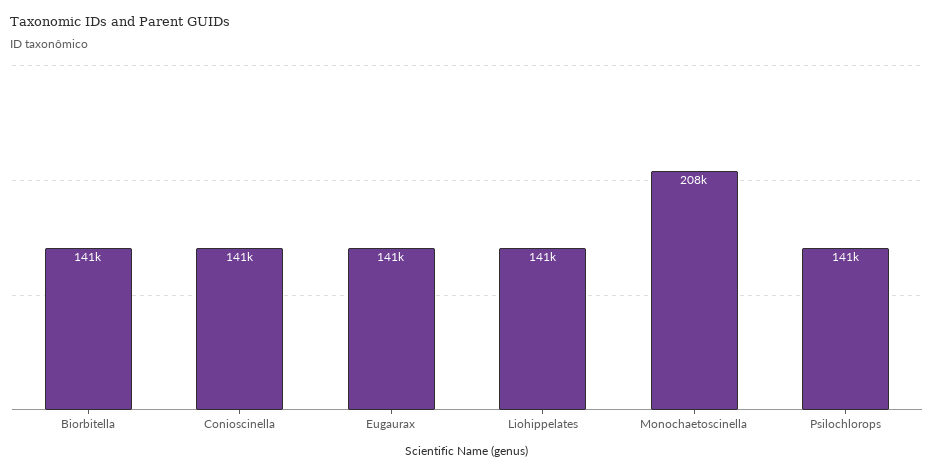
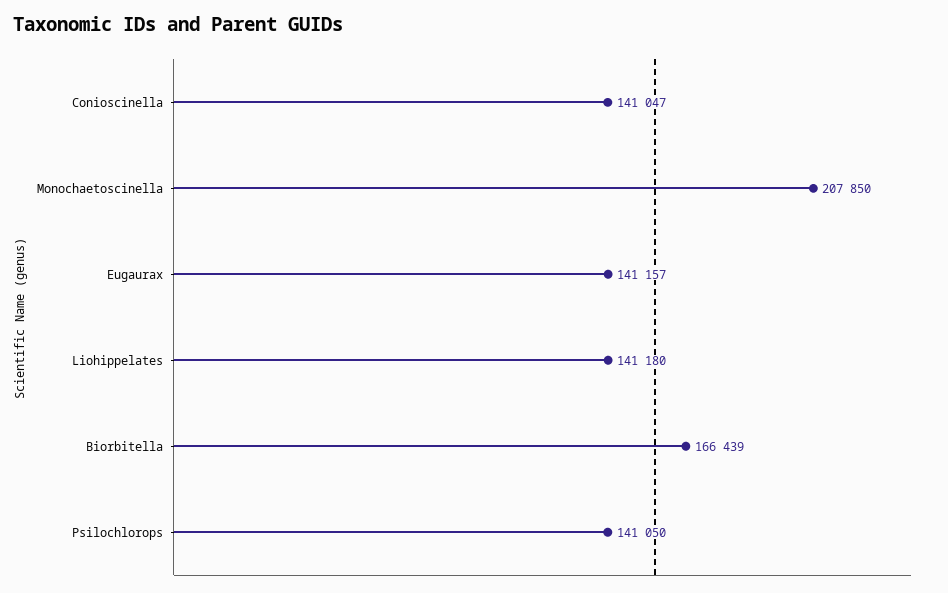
  {
-   "Biorbitella": 141000,
+   "Biorbitella": 166439,
    "Conioscinella": 141047,
    "Eugaurax": 141157,
    "Liohippelates": 141180,
    "Monochaetoscinella": 207850,
    "Psilochlorops": 141050
  }

